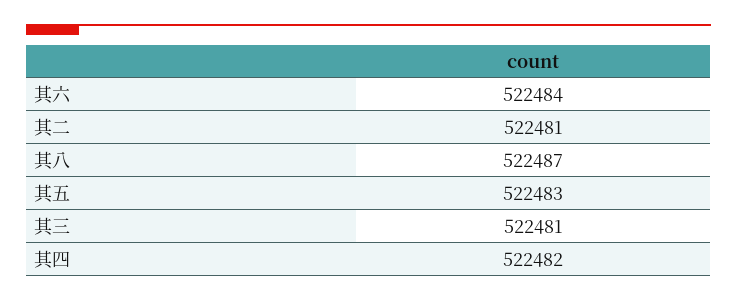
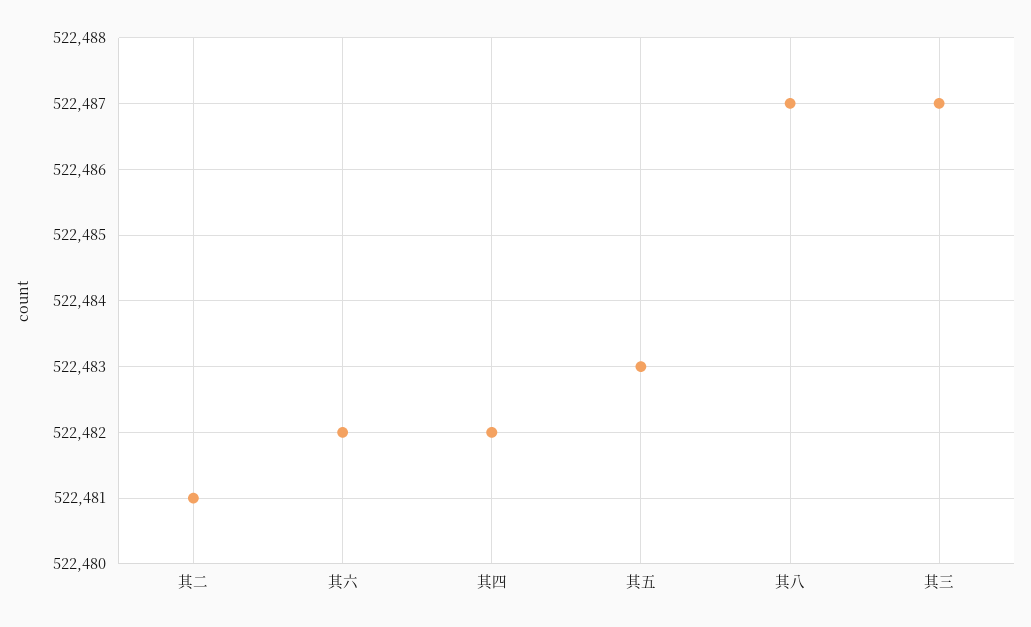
  {
-   "其六": 522484,
+   "其六": 522482,
    "其二": 522481,
    "其八": 522487,
    "其五": 522483,
-   "其三": 522481,
+   "其三": 522487,
    "其四": 522482
  }

